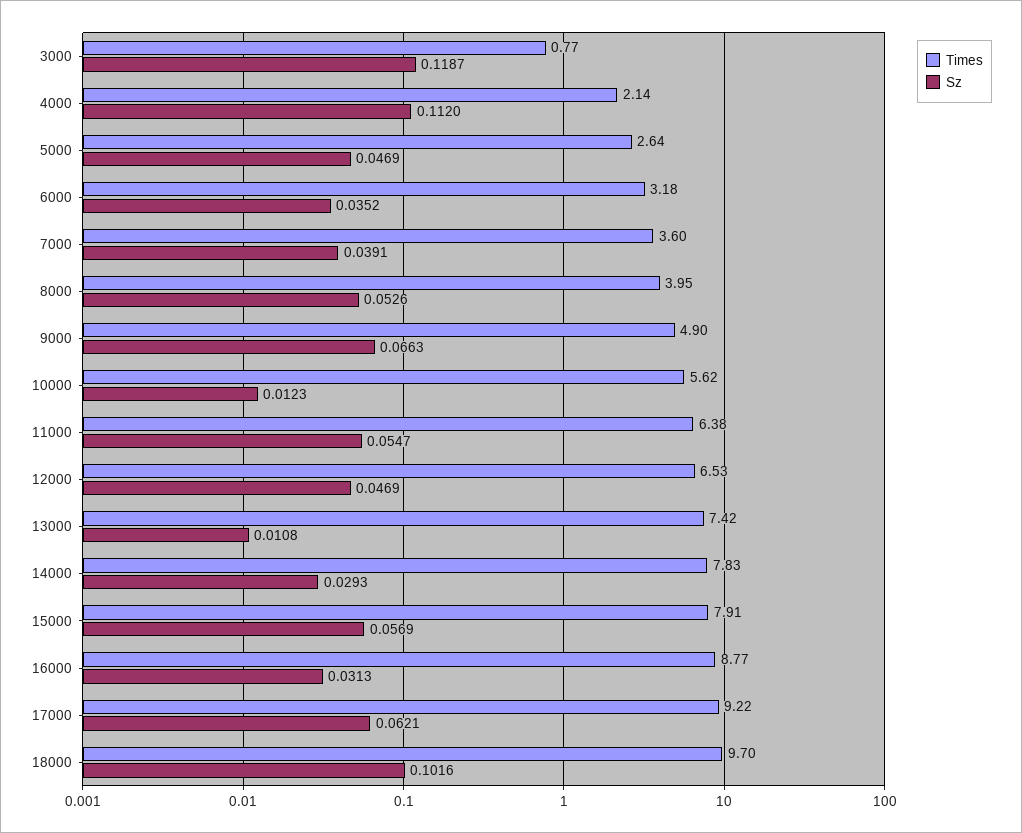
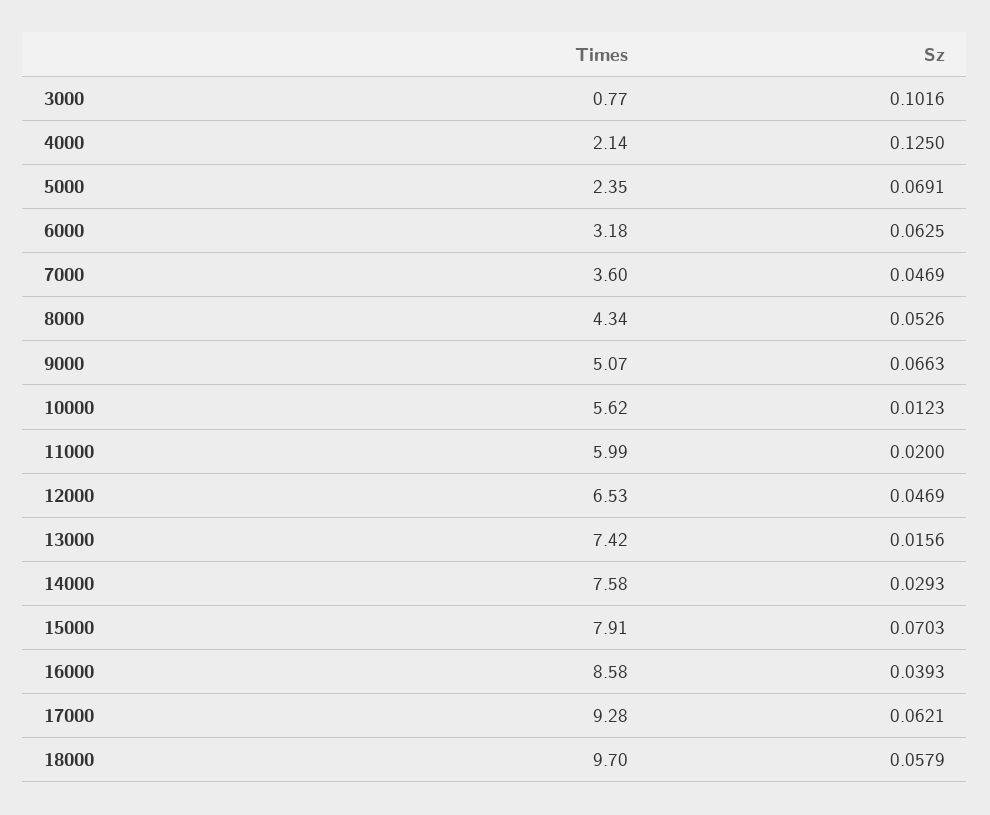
  {
    "Times": {
      "3000": 0.77,
      "4000": 2.14,
-     "5000": 2.64,
+     "5000": 2.35,
      "6000": 3.18,
      "7000": 3.6,
-     "8000": 3.95,
+     "8000": 4.34,
-     "9000": 4.9,
+     "9000": 5.07,
      "10000": 5.62,
-     "11000": 6.38,
+     "11000": 5.99,
      "12000": 6.53,
      "13000": 7.42,
-     "14000": 7.83,
+     "14000": 7.58,
      "15000": 7.91,
-     "16000": 8.77,
+     "16000": 8.58,
-     "17000": 9.22,
+     "17000": 9.28,
      "18000": 9.7
    },
    "Sz": {
-     "3000": 0.1187,
+     "3000": 0.1016,
-     "4000": 0.112,
+     "4000": 0.125,
-     "5000": 0.0469,
+     "5000": 0.0691,
-     "6000": 0.0352,
+     "6000": 0.0625,
-     "7000": 0.0391,
+     "7000": 0.0469,
      "8000": 0.0526,
      "9000": 0.0663,
      "10000": 0.0123,
-     "11000": 0.0547,
+     "11000": 0.02,
      "12000": 0.0469,
-     "13000": 0.0108,
+     "13000": 0.0156,
      "14000": 0.0293,
-     "15000": 0.0569,
+     "15000": 0.0703,
-     "16000": 0.0313,
+     "16000": 0.0393,
      "17000": 0.0621,
-     "18000": 0.1016
+     "18000": 0.0579
    }
  }

